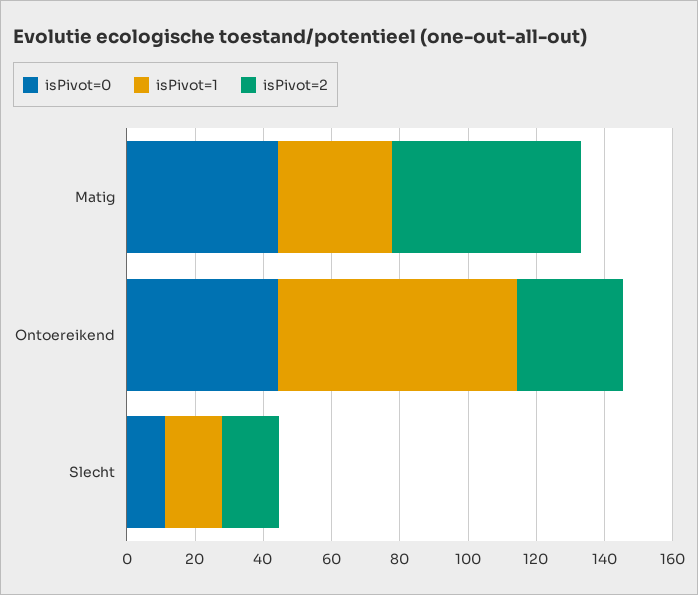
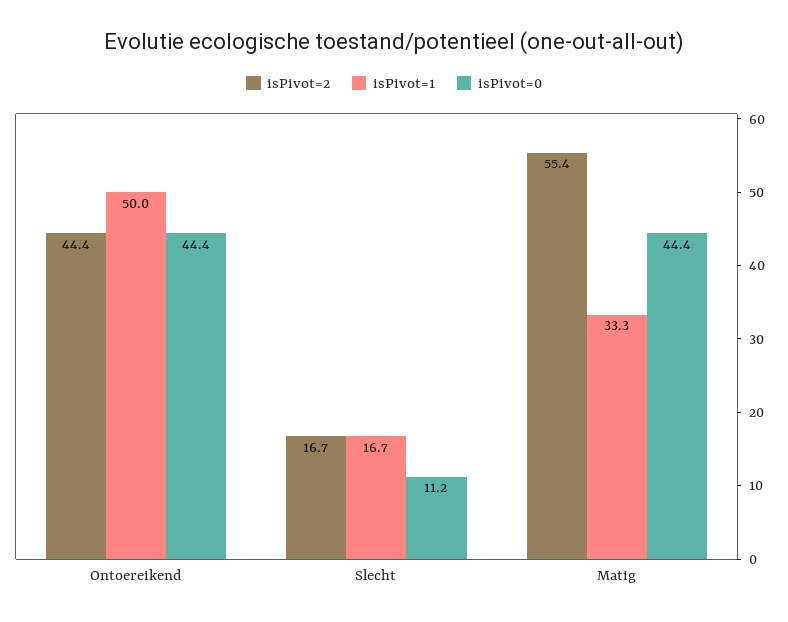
  {
    "isPivot=0": {
      "Matig": 44.4,
      "Ontoereikend": 44.4,
      "Slecht": 11.2
    },
    "isPivot=1": {
      "Matig": 33.3,
-     "Ontoereikend": 70,
+     "Ontoereikend": 50,
      "Slecht": 16.7
    },
    "isPivot=2": {
      "Matig": 55.4,
-     "Ontoereikend": 30,
+     "Ontoereikend": 44.4,
      "Slecht": 16.7
    }
  }

